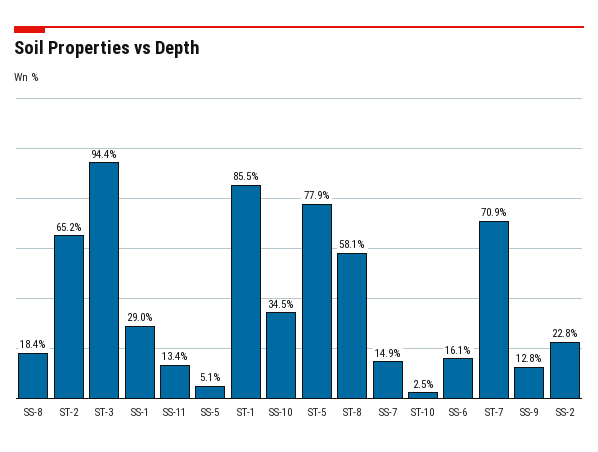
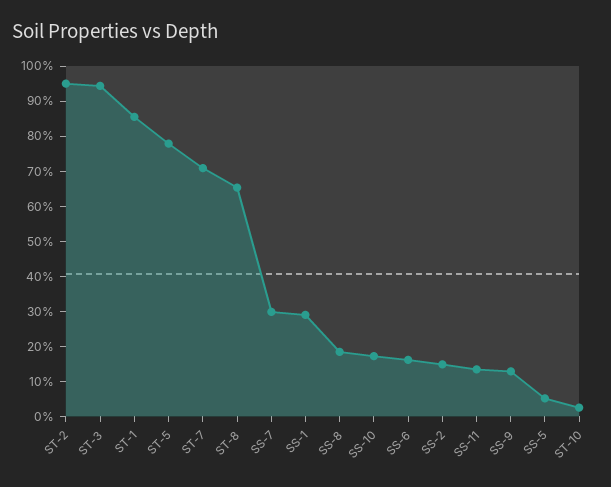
  {
    "SS-8": 18.4,
-   "ST-2": 65.2,
+   "ST-2": 95,
    "ST-3": 94.4,
    "SS-1": 29,
    "SS-11": 13.4,
    "SS-5": 5.1,
    "ST-1": 85.5,
-   "SS-10": 34.5,
+   "SS-10": 17.5,
    "ST-5": 77.9,
-   "ST-8": 58.1,
+   "ST-8": 65,
-   "SS-7": 14.9,
+   "SS-7": 30,
    "ST-10": 2.5,
    "SS-6": 16.1,
    "ST-7": 70.9,
    "SS-9": 12.8,
-   "SS-2": 22.8
+   "SS-2": 15
  }

